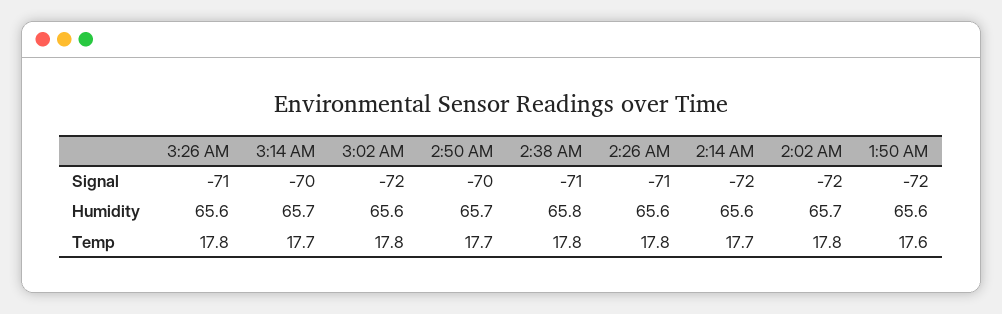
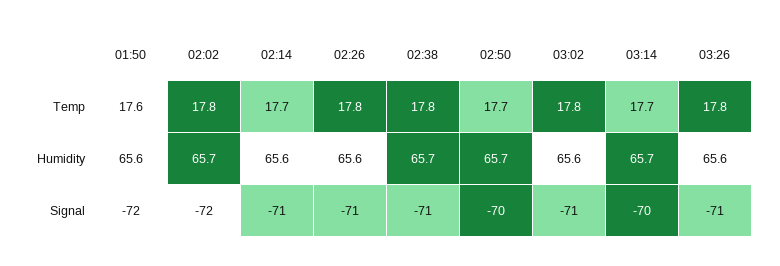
  {
    "3:26 AM": {
      "Signal": -71,
      "Humidity": 65.6,
      "Temp": 17.8
    },
    "3:14 AM": {
      "Signal": -70,
      "Humidity": 65.7,
      "Temp": 17.7
    },
    "3:02 AM": {
-     "Signal": -72,
+     "Signal": -71,
      "Humidity": 65.6,
      "Temp": 17.8
    },
    "2:50 AM": {
      "Signal": -70,
      "Humidity": 65.7,
      "Temp": 17.7
    },
    "2:38 AM": {
      "Signal": -71,
-     "Humidity": 65.8,
+     "Humidity": 65.7,
      "Temp": 17.8
    },
    "2:26 AM": {
      "Signal": -71,
      "Humidity": 65.6,
      "Temp": 17.8
    },
    "2:14 AM": {
-     "Signal": -72,
+     "Signal": -71,
      "Humidity": 65.6,
      "Temp": 17.7
    },
    "2:02 AM": {
      "Signal": -72,
      "Humidity": 65.7,
      "Temp": 17.8
    },
    "1:50 AM": {
      "Signal": -72,
      "Humidity": 65.6,
      "Temp": 17.6
    }
  }

